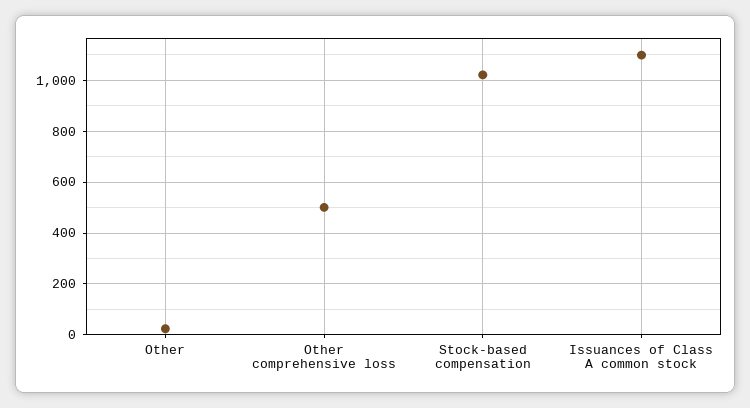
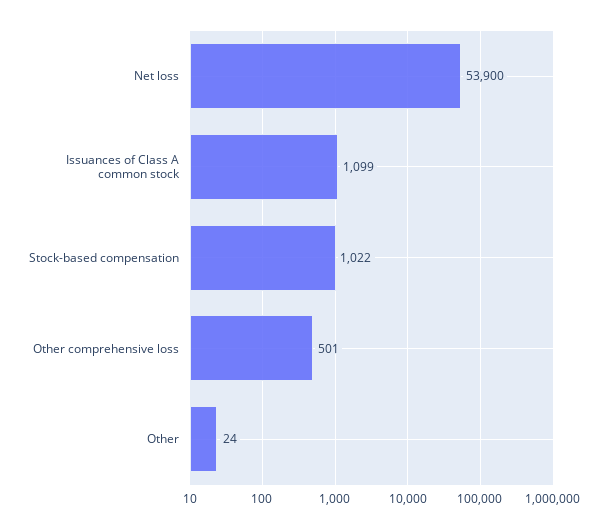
  {
    "Other": 24,
    "Other comprehensive loss": 501,
    "Stock-based compensation": 1022,
-   "Issuances of Class A common stock": 1099
+   "Issuances of Class A common stock": 1099,
+   "Net loss": 53900
  }

